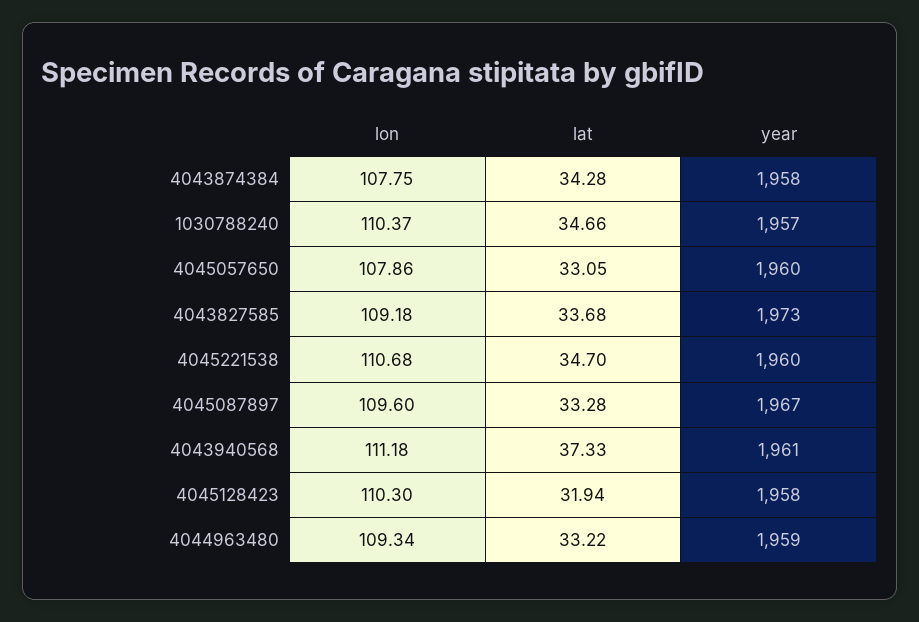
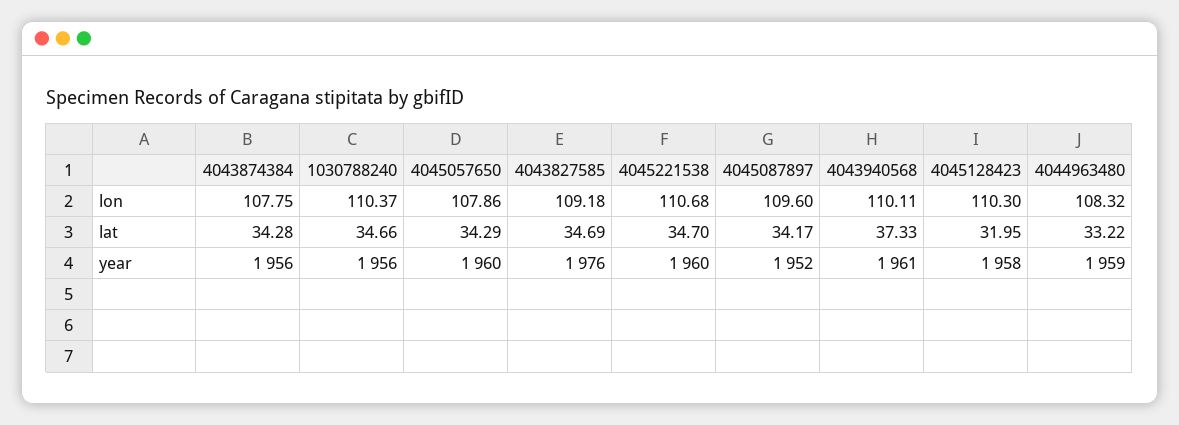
  {
    "lon": {
      "4043874384": 107.75,
      "1030788240": 110.37,
      "4045057650": 107.86,
      "4043827585": 109.18,
      "4045221538": 110.68,
      "4045087897": 109.6,
-     "4043940568": 111.18,
+     "4043940568": 110.11,
      "4045128423": 110.3,
-     "4044963480": 109.34
+     "4044963480": 108.32
    },
    "lat": {
      "4043874384": 34.28,
      "1030788240": 34.66,
-     "4045057650": 33.05,
+     "4045057650": 34.29,
-     "4043827585": 33.68,
+     "4043827585": 34.69,
      "4045221538": 34.7,
-     "4045087897": 33.28,
+     "4045087897": 34.17,
      "4043940568": 37.33,
-     "4045128423": 31.94,
+     "4045128423": 31.95,
      "4044963480": 33.22
    },
    "year": {
-     "4043874384": 1958,
+     "4043874384": 1956,
-     "1030788240": 1957,
+     "1030788240": 1956,
      "4045057650": 1960,
-     "4043827585": 1973,
+     "4043827585": 1976,
      "4045221538": 1960,
-     "4045087897": 1967,
+     "4045087897": 1952,
      "4043940568": 1961,
      "4045128423": 1958,
      "4044963480": 1959
    }
  }

